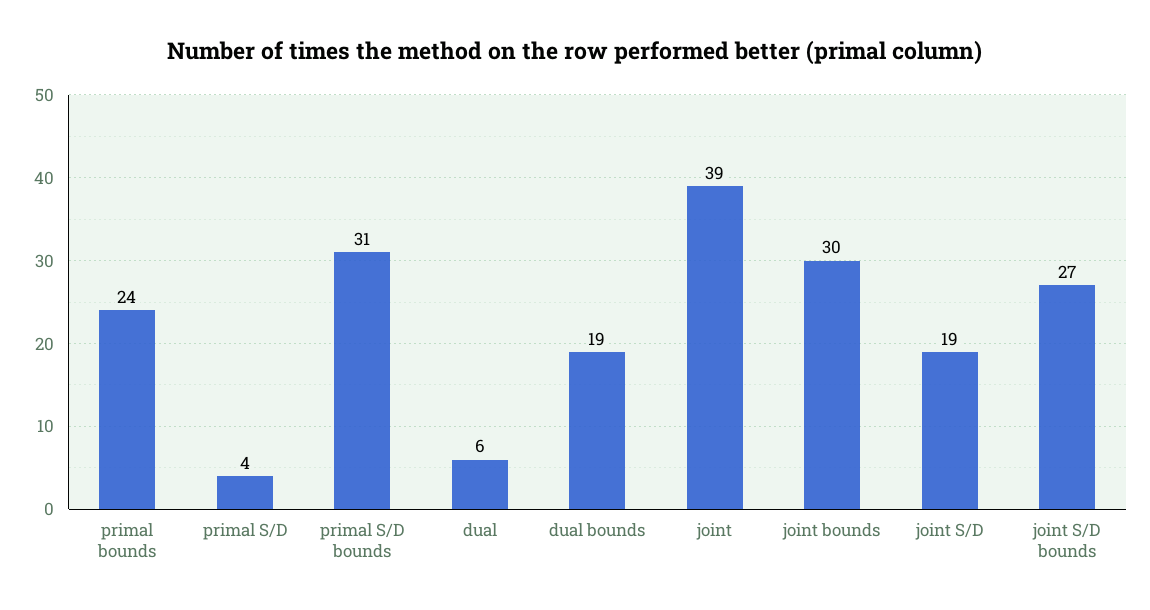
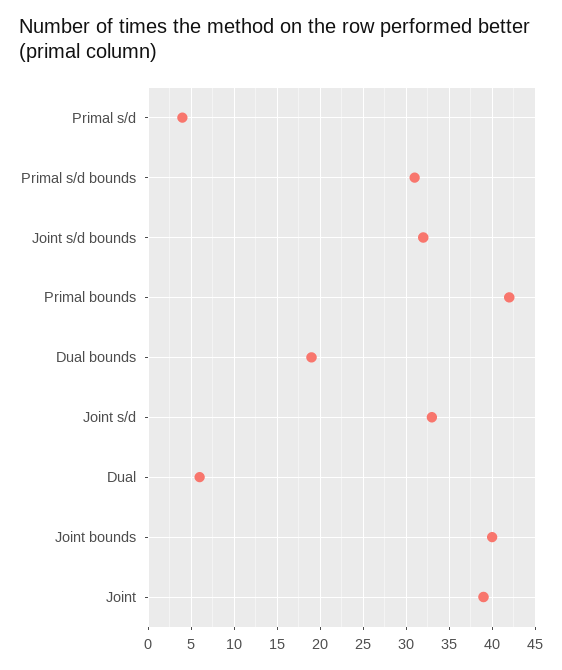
  {
-   "primal bounds": 24,
+   "primal bounds": 42,
    "primal S/D": 4,
    "primal S/D bounds": 31,
    "dual": 6,
    "dual bounds": 19,
    "joint": 39,
-   "joint bounds": 30,
+   "joint bounds": 40,
-   "joint S/D": 19,
+   "joint S/D": 33,
-   "joint S/D bounds": 27
+   "joint S/D bounds": 32
  }

